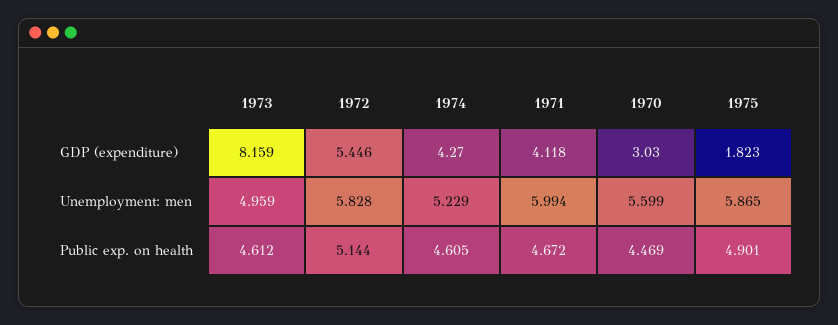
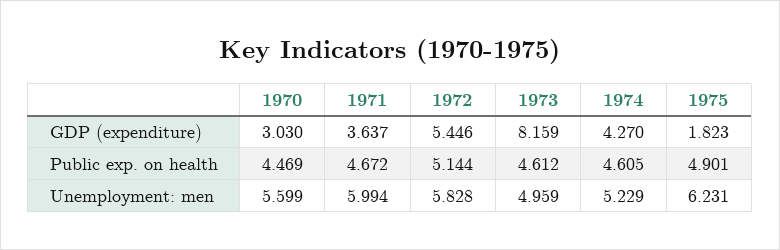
  {
    "1973": {
      "GDP (expenditure)": 8.159,
      "Unemployment: men": 4.959,
      "Public exp. on health": 4.612
    },
    "1972": {
      "GDP (expenditure)": 5.446,
      "Unemployment: men": 5.828,
      "Public exp. on health": 5.144
    },
    "1974": {
      "GDP (expenditure)": 4.27,
      "Unemployment: men": 5.229,
      "Public exp. on health": 4.605
    },
    "1971": {
-     "GDP (expenditure)": 4.118,
+     "GDP (expenditure)": 3.637,
      "Unemployment: men": 5.994,
      "Public exp. on health": 4.672
    },
    "1970": {
      "GDP (expenditure)": 3.03,
      "Unemployment: men": 5.599,
      "Public exp. on health": 4.469
    },
    "1975": {
      "GDP (expenditure)": 1.823,
-     "Unemployment: men": 5.865,
+     "Unemployment: men": 6.231,
      "Public exp. on health": 4.901
    }
  }

